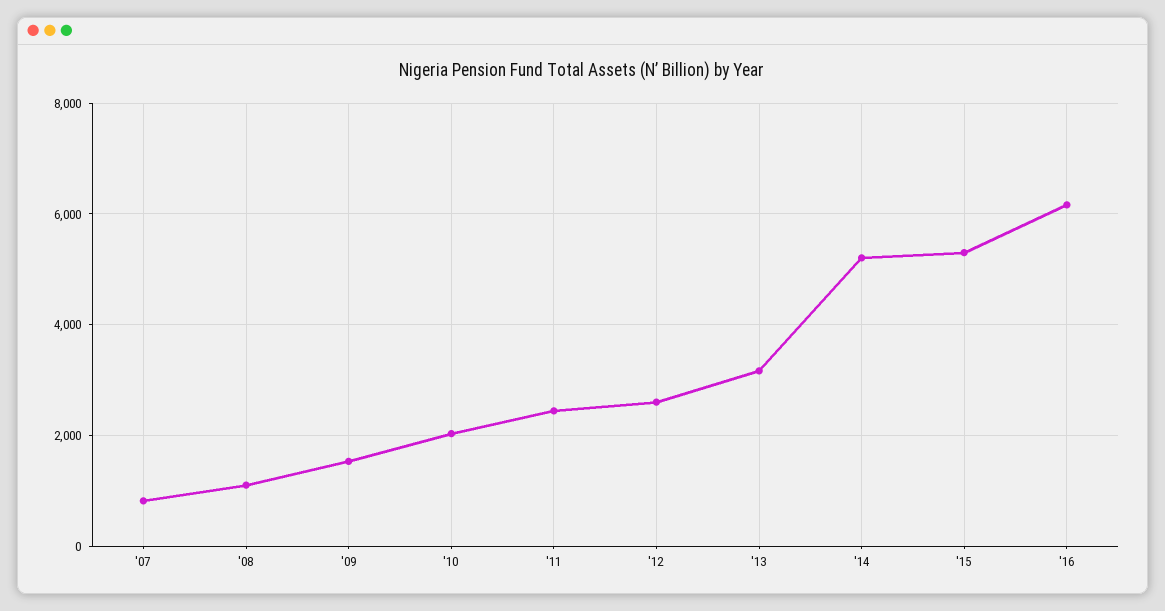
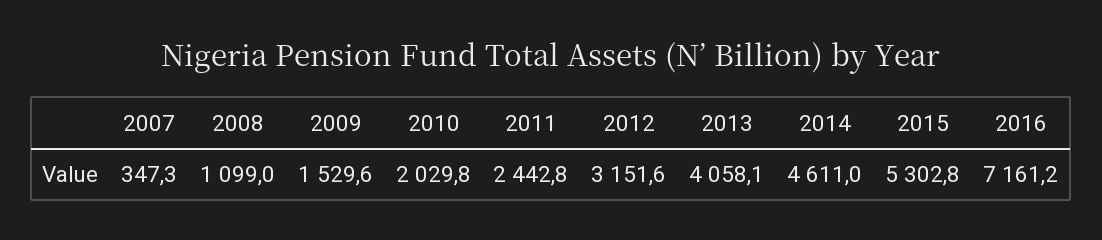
  {
-   "'07": 800,
+   "'07": 347.3,
    "'08": 1099,
    "'09": 1529.6,
    "'10": 2029.8,
    "'11": 2442.8,
-   "'12": 2600,
+   "'12": 3151.6,
-   "'13": 3200,
+   "'13": 4058.1,
-   "'14": 5200,
+   "'14": 4611,
    "'15": 5302.8,
-   "'16": 6200
+   "'16": 7161.2
  }

